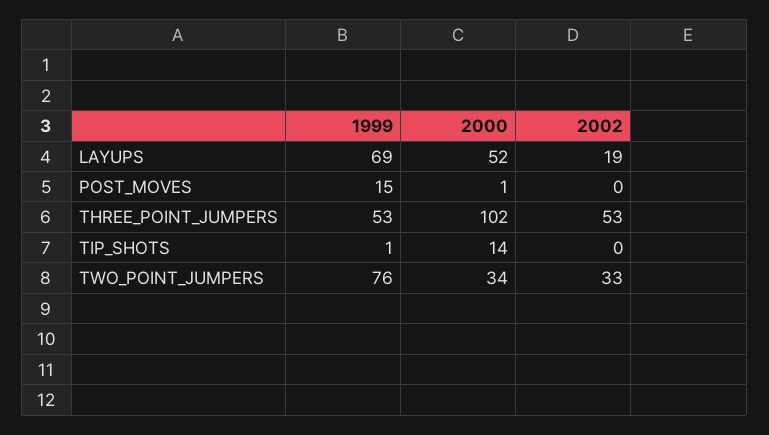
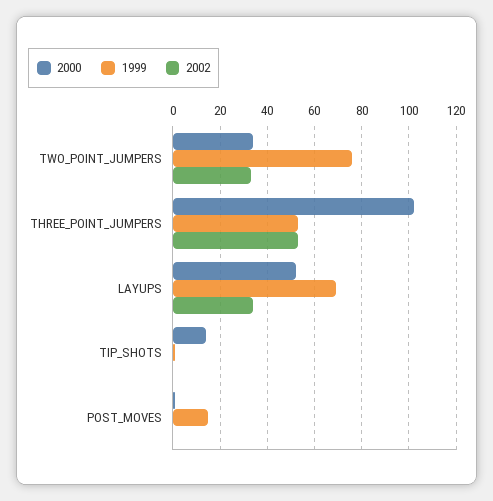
  {
    "1999": {
      "LAYUPS": 69,
      "POST_MOVES": 15,
      "THREE_POINT_JUMPERS": 53,
      "TIP_SHOTS": 1,
      "TWO_POINT_JUMPERS": 76
    },
    "2000": {
      "LAYUPS": 52,
      "POST_MOVES": 1,
      "THREE_POINT_JUMPERS": 102,
      "TIP_SHOTS": 14,
      "TWO_POINT_JUMPERS": 34
    },
    "2002": {
-     "LAYUPS": 19,
+     "LAYUPS": 35,
      "POST_MOVES": 0,
      "THREE_POINT_JUMPERS": 53,
      "TIP_SHOTS": 0,
      "TWO_POINT_JUMPERS": 33
    }
  }

